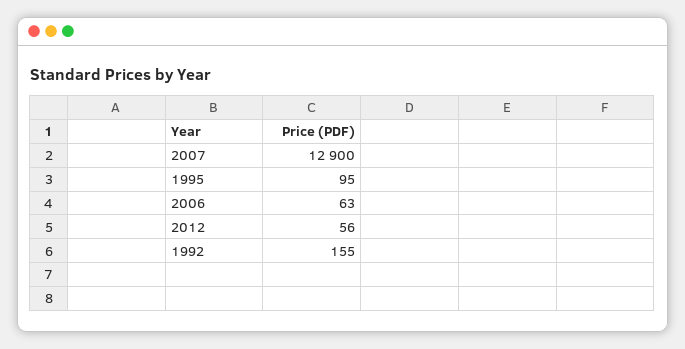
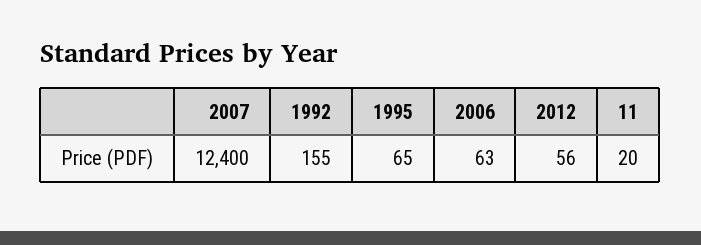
  {
-   "2007": 12900,
+   "2007": 12400,
-   "1995": 95,
+   "1995": 65,
    "2006": 63,
    "2012": 56,
-   "1992": 155
+   "1992": 155,
+   "11": 20
  }

